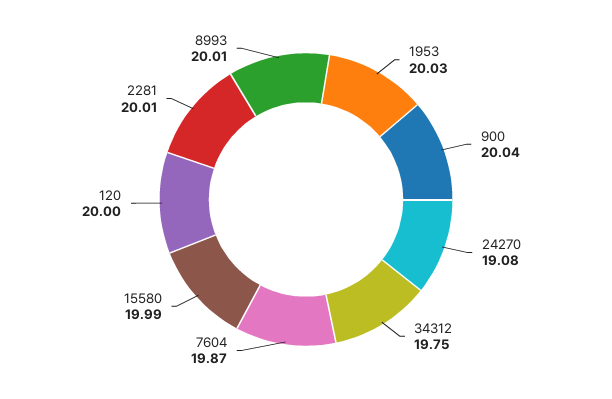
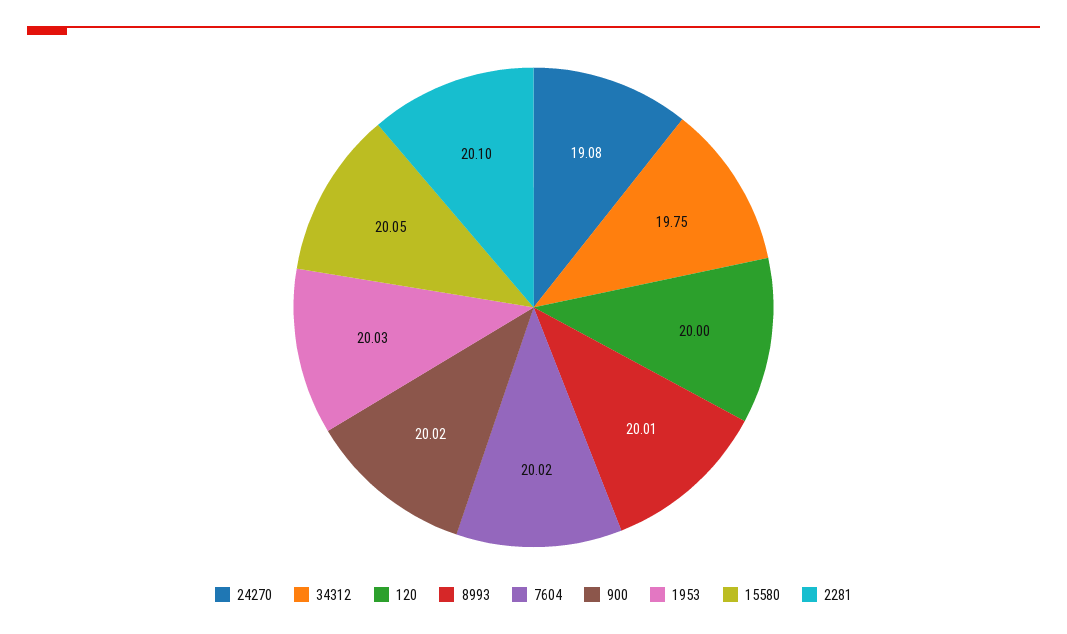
  {
    "1953": 20.03,
-   "900": 20.04,
+   "900": 20.02,
    "24270": 19.08,
    "34312": 19.75,
-   "7604": 19.87,
+   "7604": 20.02,
-   "15580": 19.99,
+   "15580": 20.05,
    "120": 20,
-   "2281": 20.01,
+   "2281": 20.1,
    "8993": 20.01
  }

